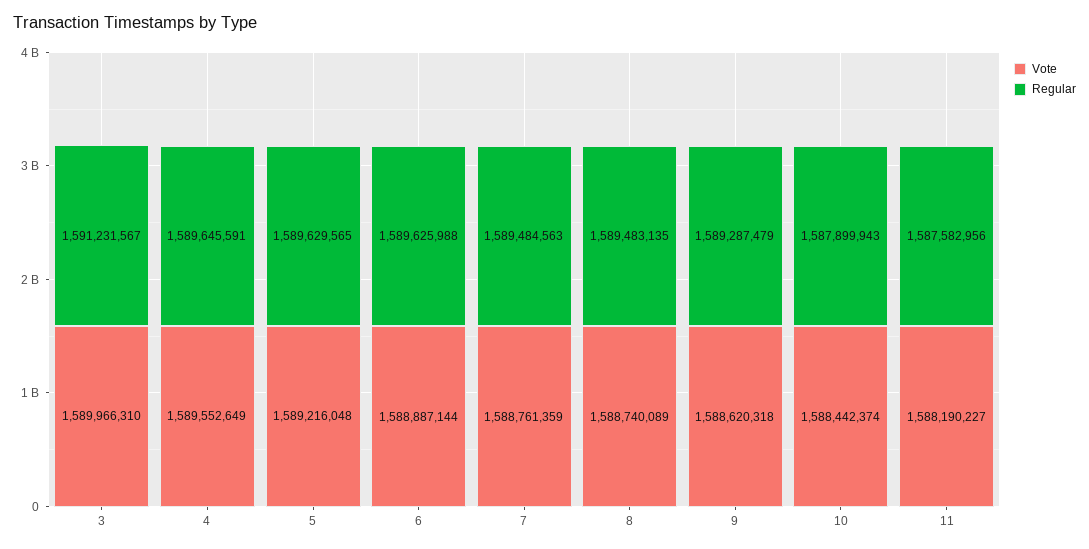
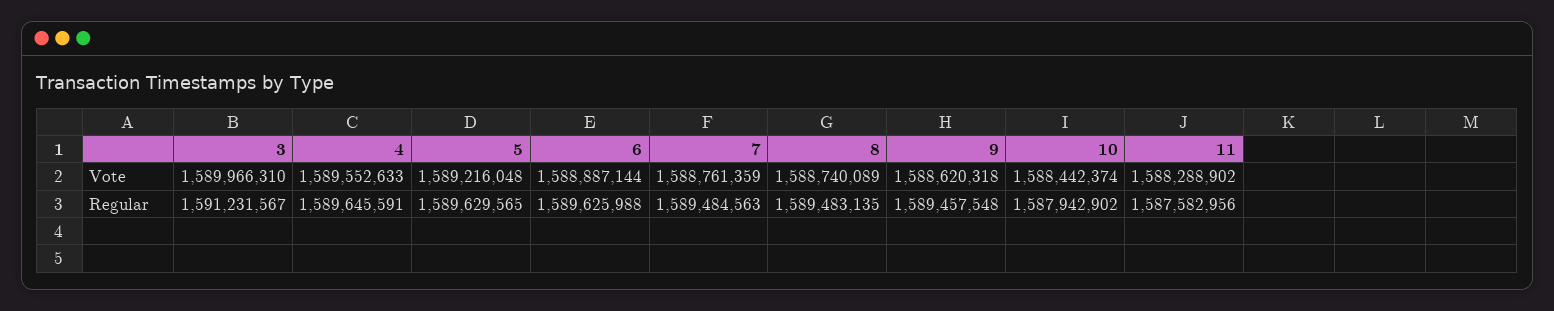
  {
    "Vote": {
      "3": 1589966310,
-     "4": 1589552649,
+     "4": 1589552633,
      "5": 1589216048,
      "6": 1588887144,
      "7": 1588761359,
      "8": 1588740089,
      "9": 1588620318,
      "10": 1588442374,
-     "11": 1588190227
+     "11": 1588288902
    },
    "Regular": {
      "3": 1591231567,
      "4": 1589645591,
      "5": 1589629565,
      "6": 1589625988,
      "7": 1589484563,
      "8": 1589483135,
-     "9": 1589287479,
+     "9": 1589457548,
-     "10": 1587899943,
+     "10": 1587942902,
      "11": 1587582956
    }
  }

